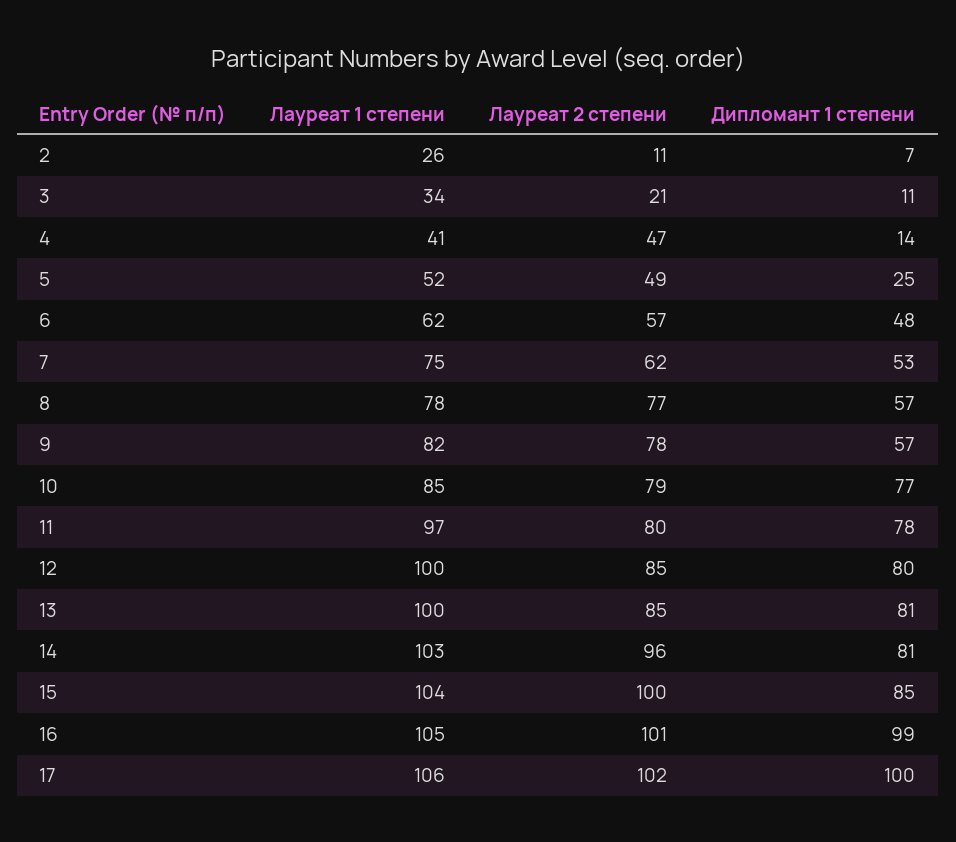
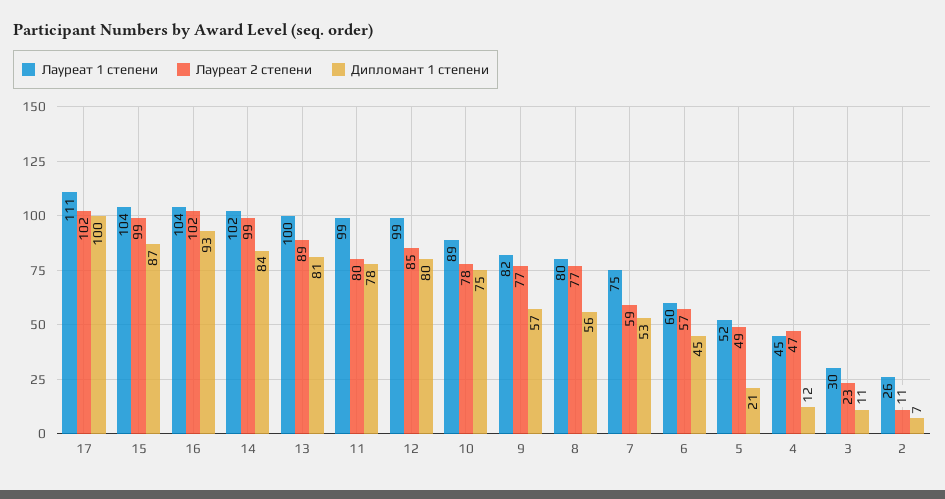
  {
    "Лауреат 1 степени": {
      "2": 26,
-     "3": 34,
+     "3": 30,
-     "4": 41,
+     "4": 45,
      "5": 52,
-     "6": 62,
+     "6": 60,
      "7": 75,
-     "8": 78,
+     "8": 80,
      "9": 82,
-     "10": 85,
+     "10": 89,
-     "11": 97,
+     "11": 99,
-     "12": 100,
+     "12": 99,
      "13": 100,
-     "14": 103,
+     "14": 102,
      "15": 104,
-     "16": 105,
+     "16": 104,
-     "17": 106
+     "17": 111
    },
    "Лауреат 2 степени": {
      "2": 11,
-     "3": 21,
+     "3": 23,
      "4": 47,
      "5": 49,
      "6": 57,
-     "7": 62,
+     "7": 59,
      "8": 77,
-     "9": 78,
+     "9": 77,
-     "10": 79,
+     "10": 78,
      "11": 80,
      "12": 85,
-     "13": 85,
+     "13": 89,
-     "14": 96,
+     "14": 99,
-     "15": 100,
+     "15": 99,
-     "16": 101,
+     "16": 102,
      "17": 102
    },
    "Дипломант 1 степени": {
      "2": 7,
      "3": 11,
-     "4": 14,
+     "4": 12,
-     "5": 25,
+     "5": 21,
-     "6": 48,
+     "6": 45,
      "7": 53,
-     "8": 57,
+     "8": 56,
      "9": 57,
-     "10": 77,
+     "10": 75,
      "11": 78,
      "12": 80,
      "13": 81,
-     "14": 81,
+     "14": 84,
-     "15": 85,
+     "15": 87,
-     "16": 99,
+     "16": 93,
      "17": 100
    }
  }

